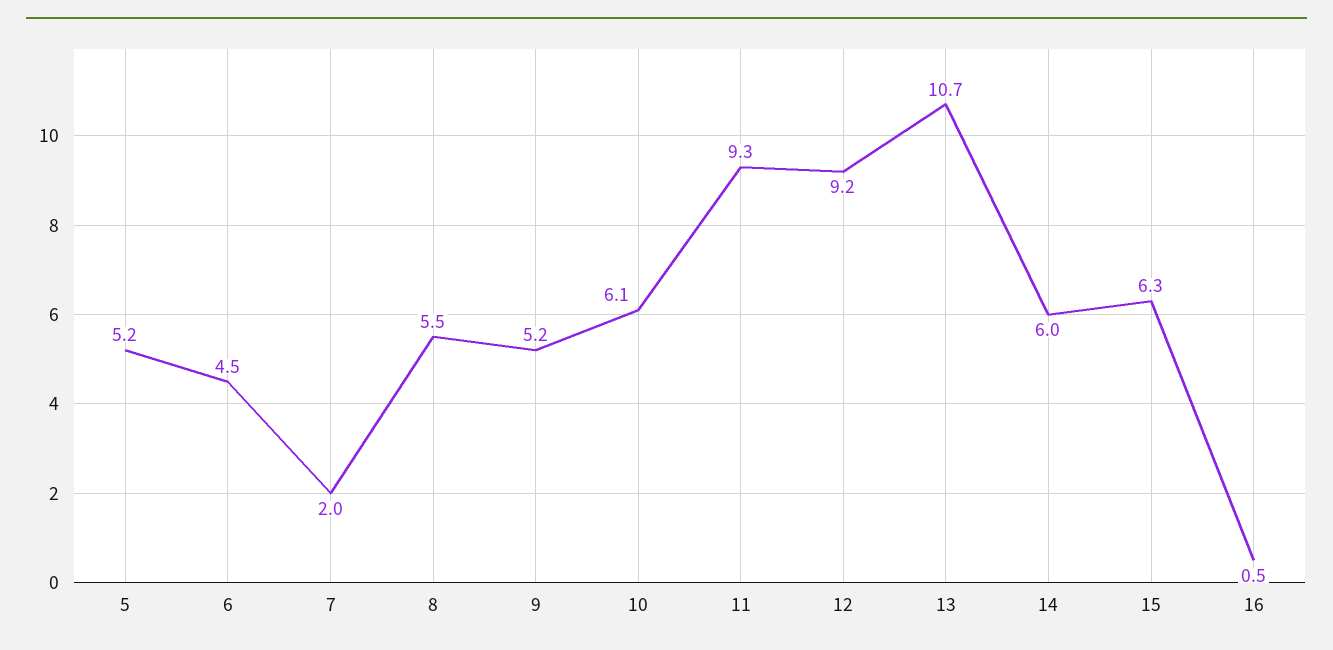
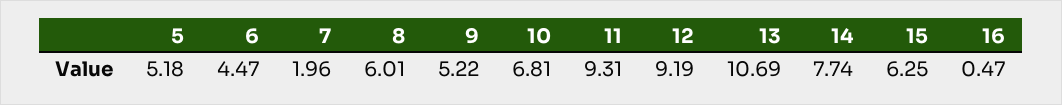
  {
    "5": 5.18,
    "6": 4.47,
    "7": 1.96,
-   "8": 5.5,
+   "8": 6.01,
    "9": 5.22,
-   "10": 6.1,
+   "10": 6.81,
    "11": 9.31,
    "12": 9.19,
    "13": 10.69,
-   "14": 6,
+   "14": 7.74,
    "15": 6.25,
    "16": 0.47
  }

